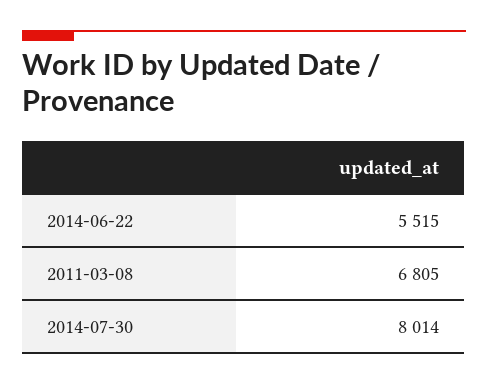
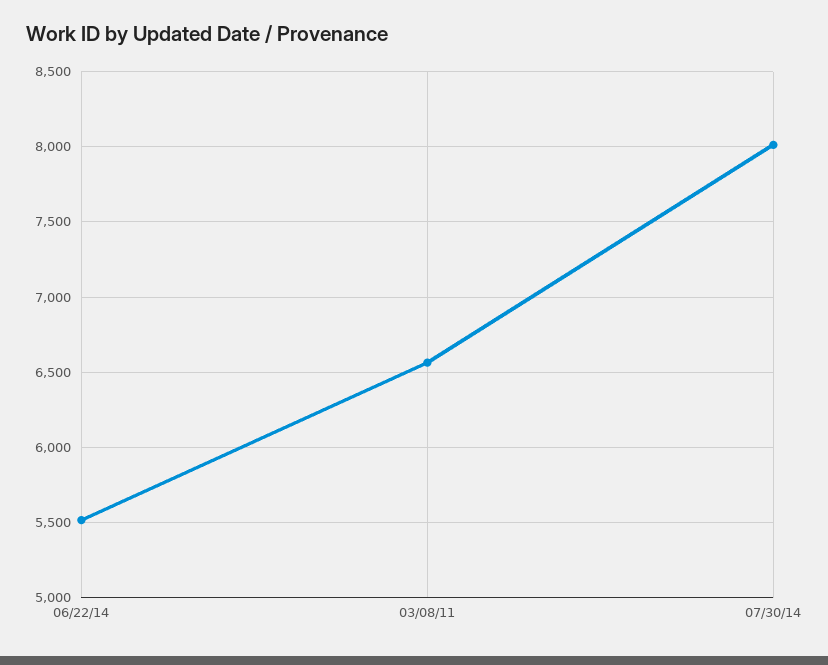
  {
    "2014-06-22": 5515,
-   "2011-03-08": 6805,
+   "2011-03-08": 6550,
    "2014-07-30": 8014
  }

